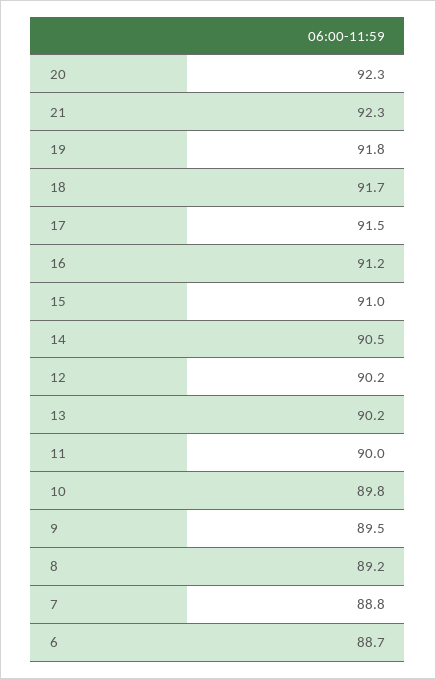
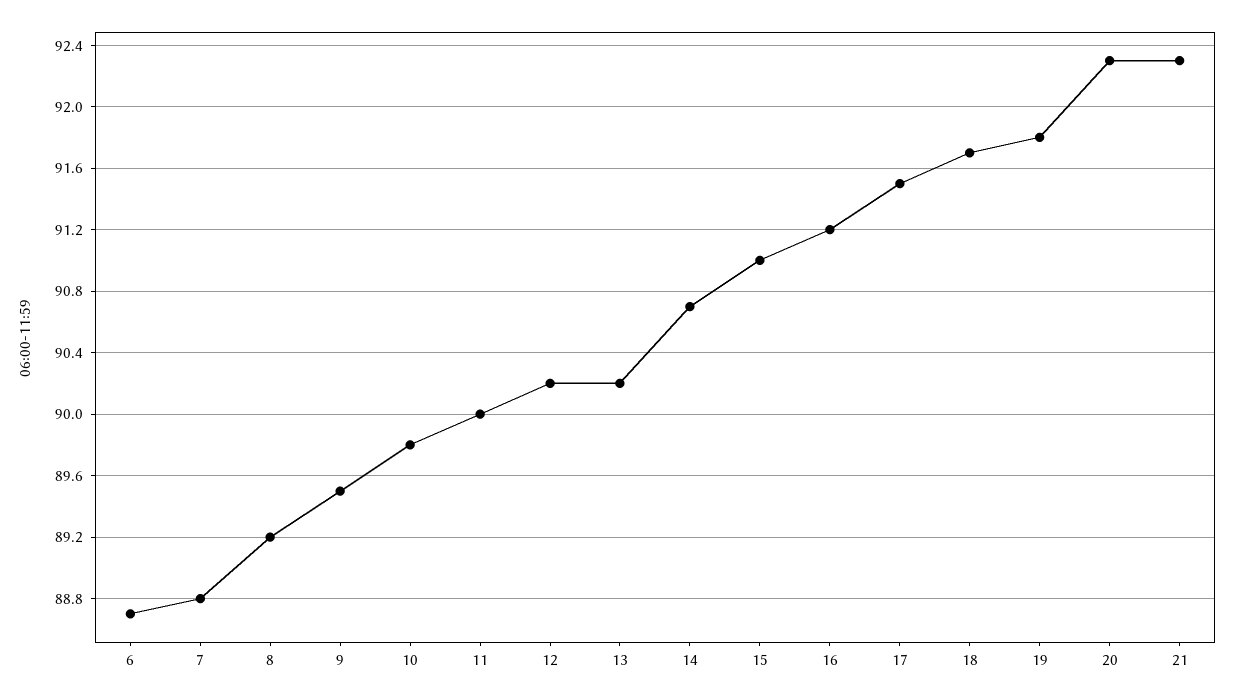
  {
    "20": 92.3,
    "21": 92.3,
    "19": 91.8,
    "18": 91.7,
    "17": 91.5,
    "16": 91.2,
    "15": 91,
-   "14": 90.5,
+   "14": 90.7,
    "12": 90.2,
    "13": 90.2,
    "11": 90,
    "10": 89.8,
    "9": 89.5,
    "8": 89.2,
    "7": 88.8,
    "6": 88.7
  }

